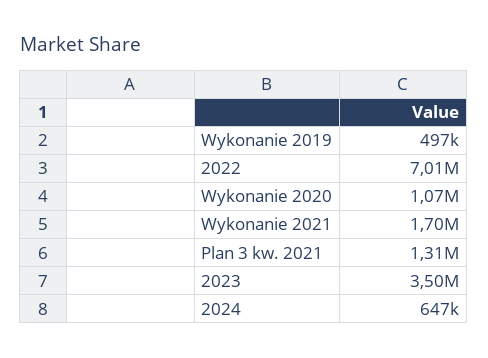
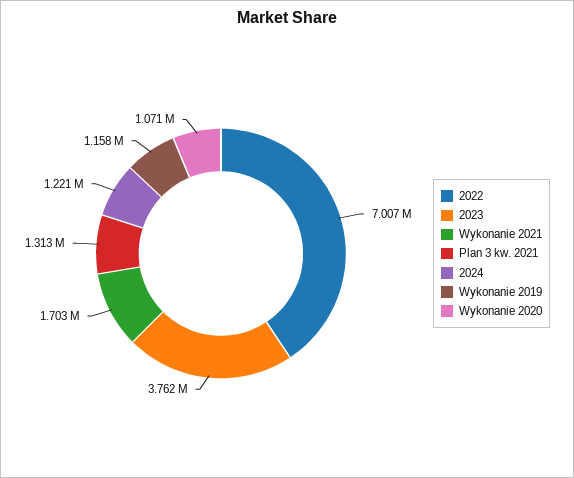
  {
-   "Wykonanie 2019": 497000,
+   "Wykonanie 2019": 1158000,
    "2022": 7007000,
    "Wykonanie 2020": 1071000,
    "Wykonanie 2021": 1703000,
    "Plan 3 kw. 2021": 1313000,
-   "2023": 3500000,
+   "2023": 3762000,
-   "2024": 647000
+   "2024": 1221000
  }

